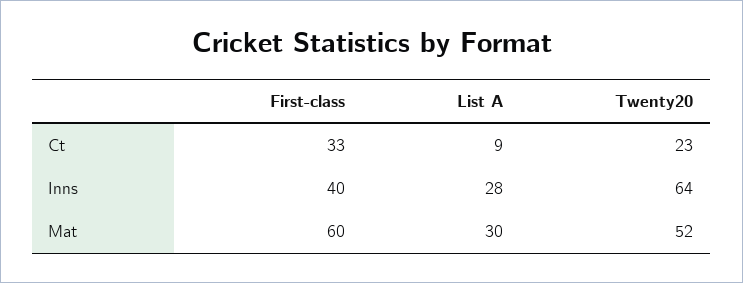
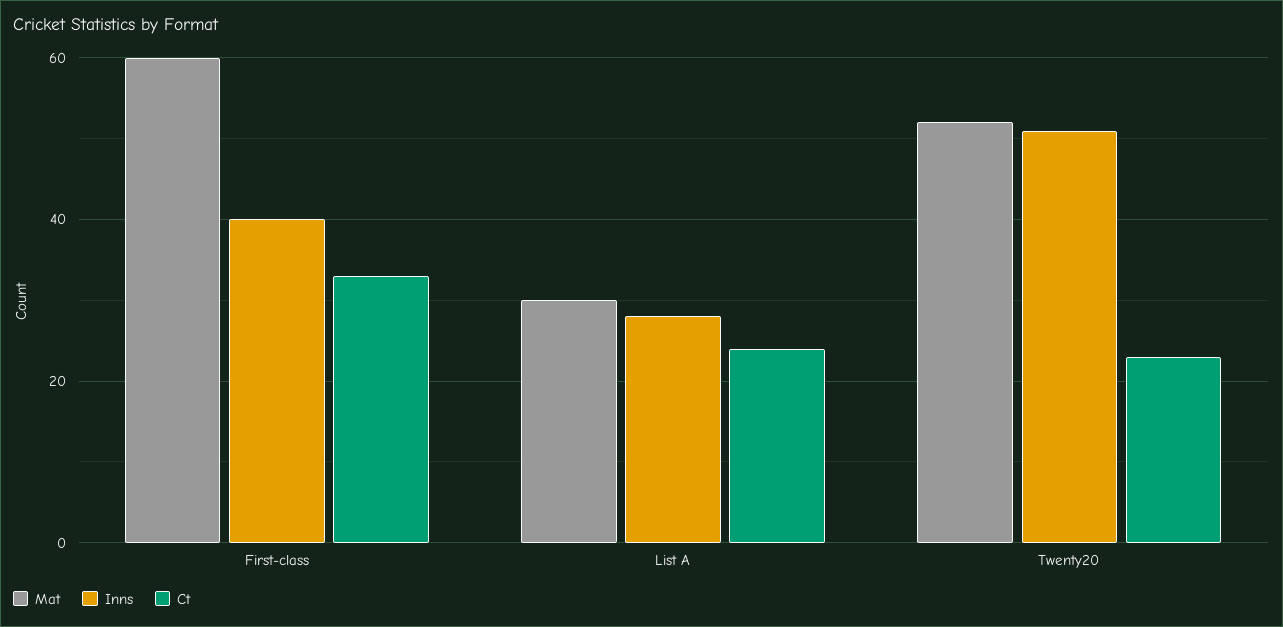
  {
    "Ct": {
      "First-class": 33,
-     "List A": 9,
+     "List A": 25,
      "Twenty20": 23
    },
    "Inns": {
      "First-class": 40,
      "List A": 28,
-     "Twenty20": 64
+     "Twenty20": 50
    },
    "Mat": {
      "First-class": 60,
      "List A": 30,
      "Twenty20": 52
    }
  }

